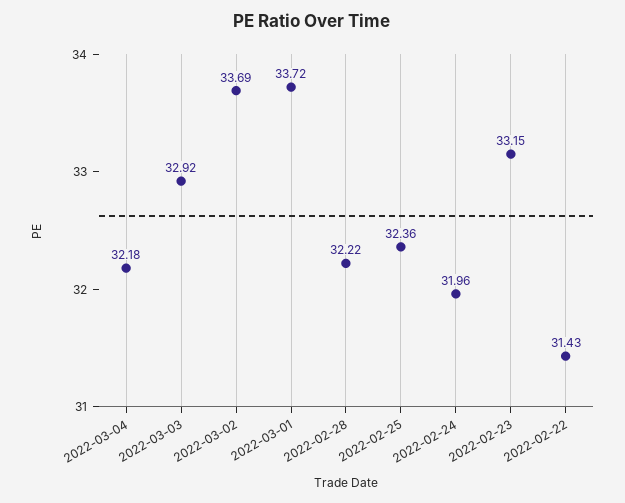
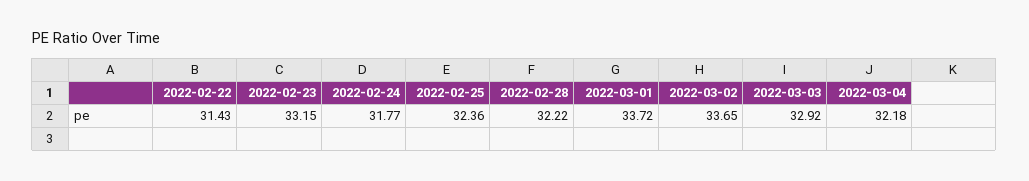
  {
    "2022-03-04": 32.18,
    "2022-03-03": 32.92,
-   "2022-03-02": 33.69,
+   "2022-03-02": 33.65,
    "2022-03-01": 33.72,
    "2022-02-28": 32.22,
    "2022-02-25": 32.36,
-   "2022-02-24": 31.96,
+   "2022-02-24": 31.77,
    "2022-02-23": 33.15,
    "2022-02-22": 31.43
  }

